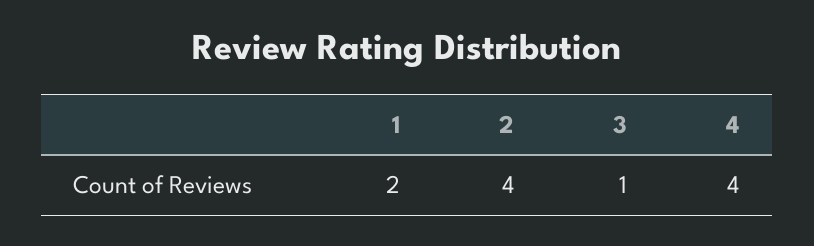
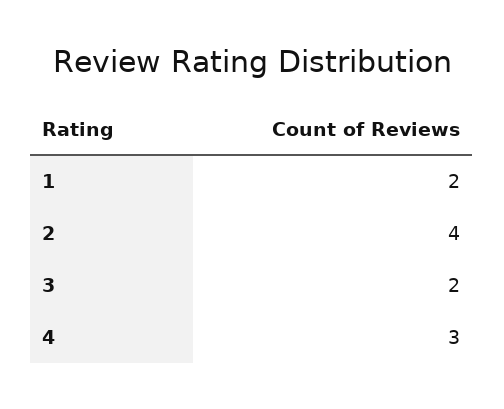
  {
    "1": 2,
    "2": 4,
-   "3": 1,
+   "3": 2,
-   "4": 4
+   "4": 3
  }

